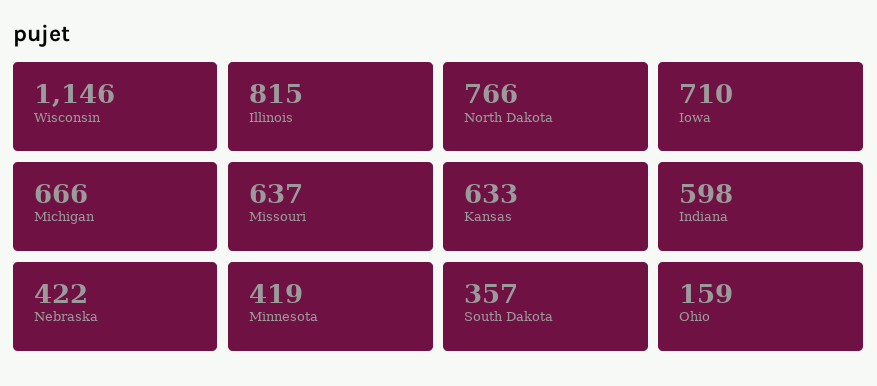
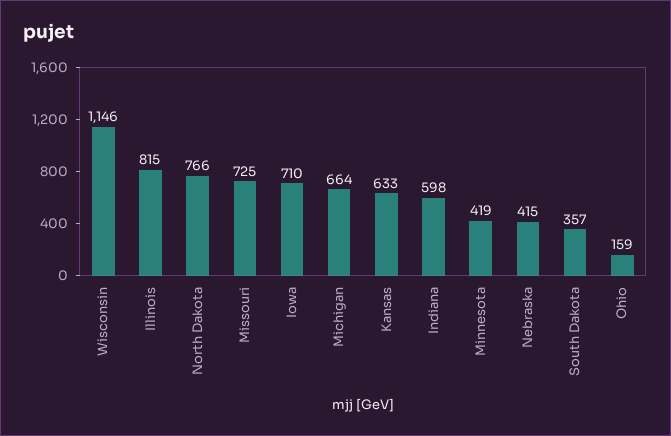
  {
    "Wisconsin": 1146,
    "Illinois": 815,
    "North Dakota": 766,
    "Iowa": 710,
-   "Michigan": 666,
+   "Michigan": 664,
-   "Missouri": 637,
+   "Missouri": 725,
    "Kansas": 633,
    "Indiana": 598,
-   "Nebraska": 422,
+   "Nebraska": 415,
    "Minnesota": 419,
    "South Dakota": 357,
    "Ohio": 159
  }

